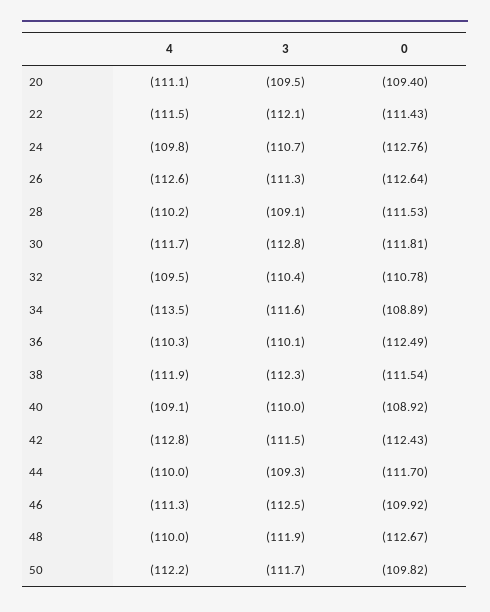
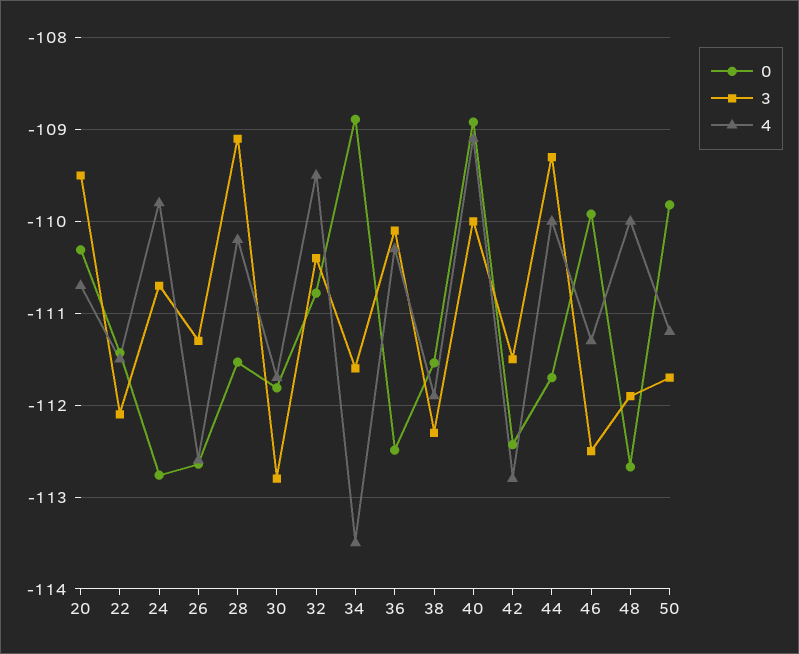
  {
    "4": {
-     "20": -111.1,
+     "20": -110.7,
      "22": -111.5,
      "24": -109.8,
      "26": -112.6,
      "28": -110.2,
      "30": -111.7,
      "32": -109.5,
      "34": -113.5,
      "36": -110.3,
      "38": -111.9,
      "40": -109.1,
      "42": -112.8,
      "44": -110,
      "46": -111.3,
      "48": -110,
-     "50": -112.2
+     "50": -111.2
    },
    "3": {
      "20": -109.5,
      "22": -112.1,
      "24": -110.7,
      "26": -111.3,
      "28": -109.1,
      "30": -112.8,
      "32": -110.4,
      "34": -111.6,
      "36": -110.1,
      "38": -112.3,
      "40": -110,
      "42": -111.5,
      "44": -109.3,
      "46": -112.5,
      "48": -111.9,
      "50": -111.7
    },
    "0": {
-     "20": -109.4,
+     "20": -110.3,
      "22": -111.43,
      "24": -112.76,
      "26": -112.64,
      "28": -111.53,
      "30": -111.81,
      "32": -110.78,
      "34": -108.89,
      "36": -112.49,
      "38": -111.54,
      "40": -108.92,
      "42": -112.43,
      "44": -111.7,
      "46": -109.92,
      "48": -112.67,
      "50": -109.82
    }
  }

